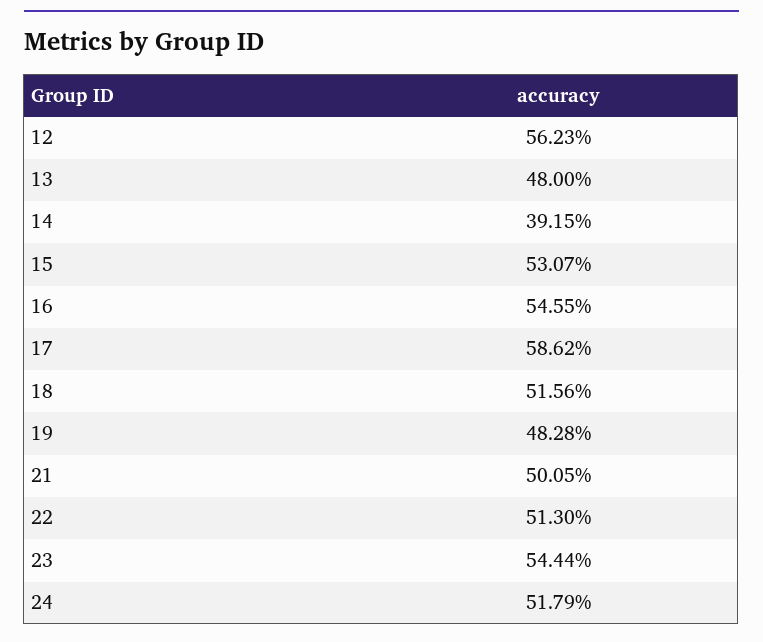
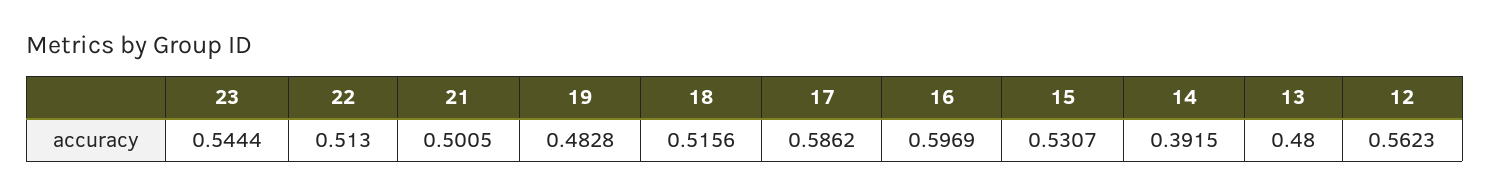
  {
    "12": 0.5623,
    "13": 0.48,
    "14": 0.3915,
    "15": 0.5307,
-   "16": 0.5455,
+   "16": 0.5969,
    "17": 0.5862,
    "18": 0.5156,
    "19": 0.4828,
    "21": 0.5005,
    "22": 0.513,
-   "23": 0.5444,
+   "23": 0.5444
-   "24": 0.5179
  }

